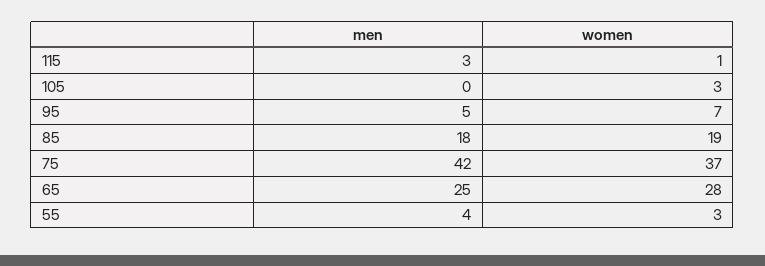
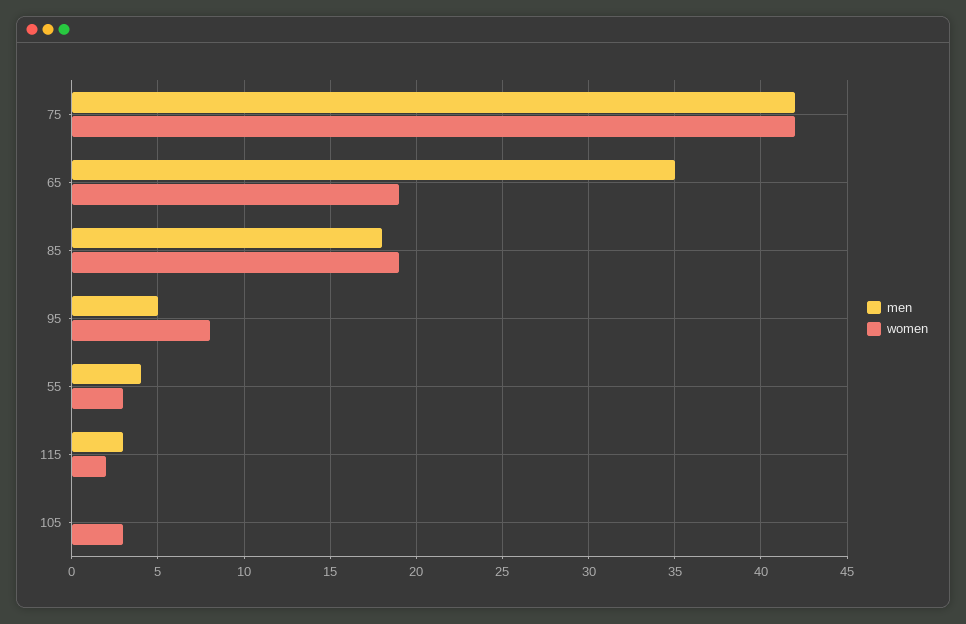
  {
    "men": {
      "115": 3,
      "105": 0,
      "95": 5,
      "85": 18,
      "75": 42,
-     "65": 25,
+     "65": 35,
      "55": 4
    },
    "women": {
-     "115": 1,
+     "115": 2,
      "105": 3,
-     "95": 7,
+     "95": 8,
      "85": 19,
-     "75": 37,
+     "75": 42,
-     "65": 28,
+     "65": 19,
      "55": 3
    }
  }

